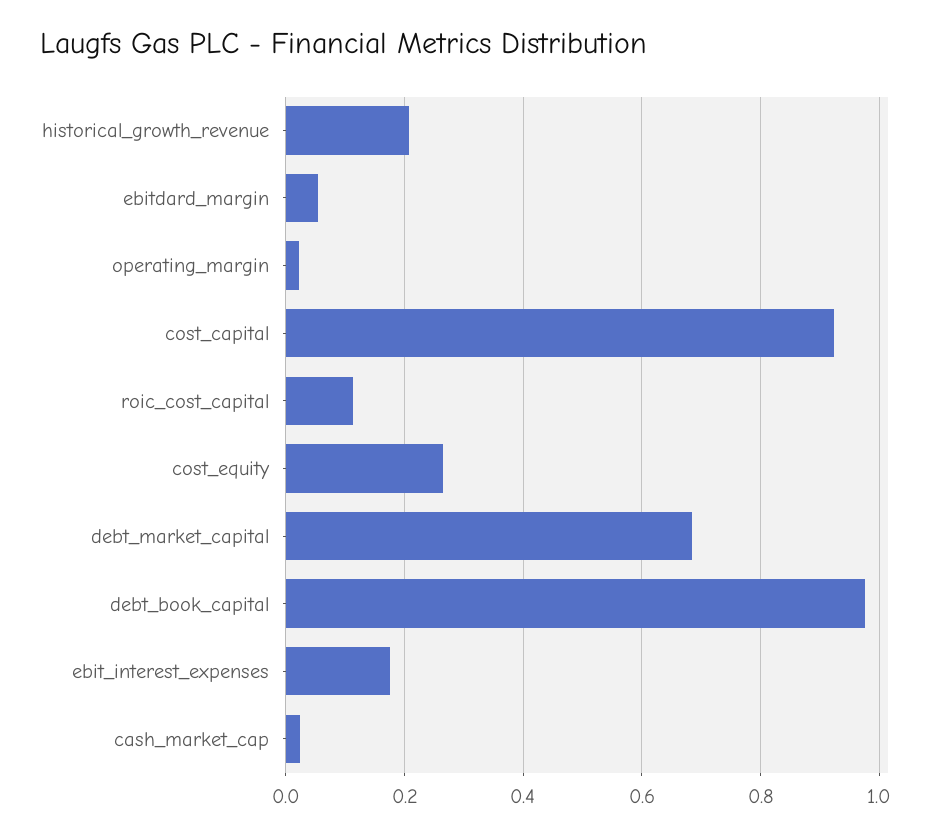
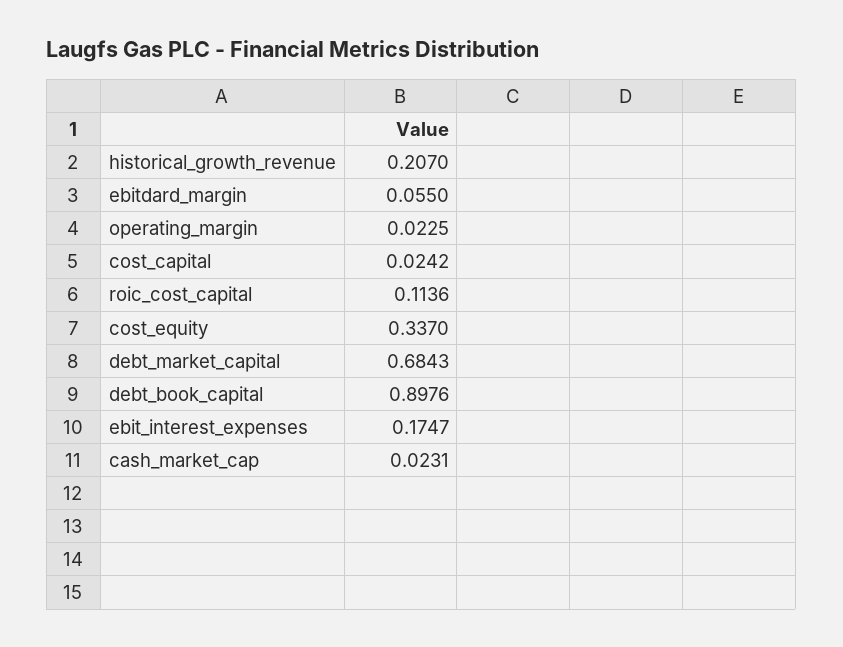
  {
    "historical_growth_revenue": 0.207,
    "ebitdard_margin": 0.055,
    "operating_margin": 0.0225,
-   "cost_capital": 0.92,
+   "cost_capital": 0.0242,
    "roic_cost_capital": 0.1136,
-   "cost_equity": 0.26,
+   "cost_equity": 0.337,
    "debt_market_capital": 0.6843,
-   "debt_book_capital": 0.98,
+   "debt_book_capital": 0.8976,
    "ebit_interest_expenses": 0.1747,
    "cash_market_cap": 0.0231
  }

